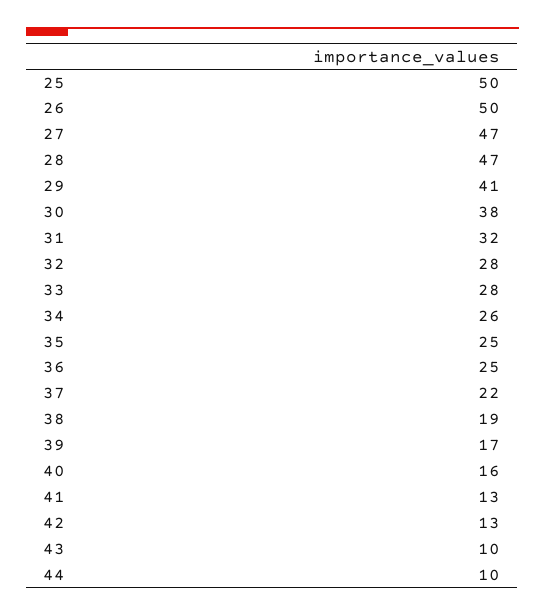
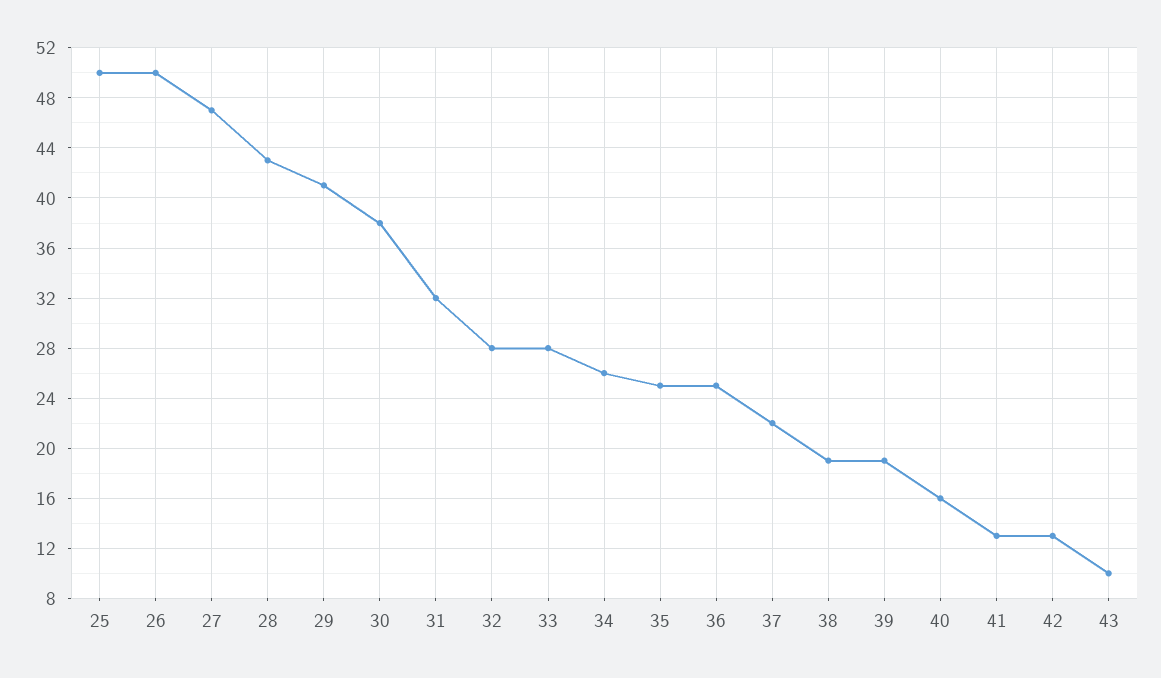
  {
    "25": 50,
    "26": 50,
    "27": 47,
-   "28": 47,
+   "28": 43,
    "29": 41,
    "30": 38,
    "31": 32,
    "32": 28,
    "33": 28,
    "34": 26,
    "35": 25,
    "36": 25,
    "37": 22,
    "38": 19,
-   "39": 17,
+   "39": 19,
    "40": 16,
    "41": 13,
    "42": 13,
-   "43": 10,
+   "43": 10
-   "44": 10
  }

